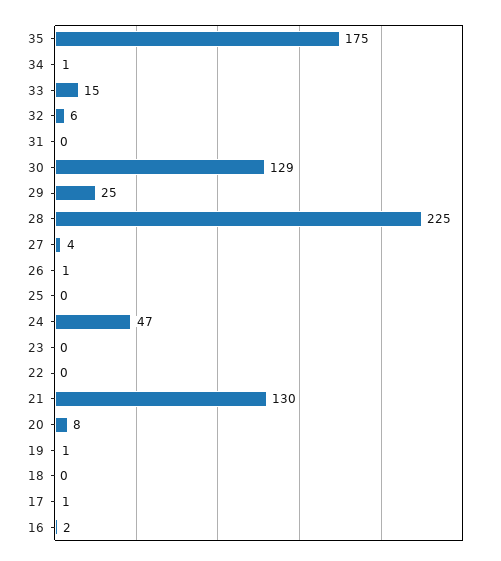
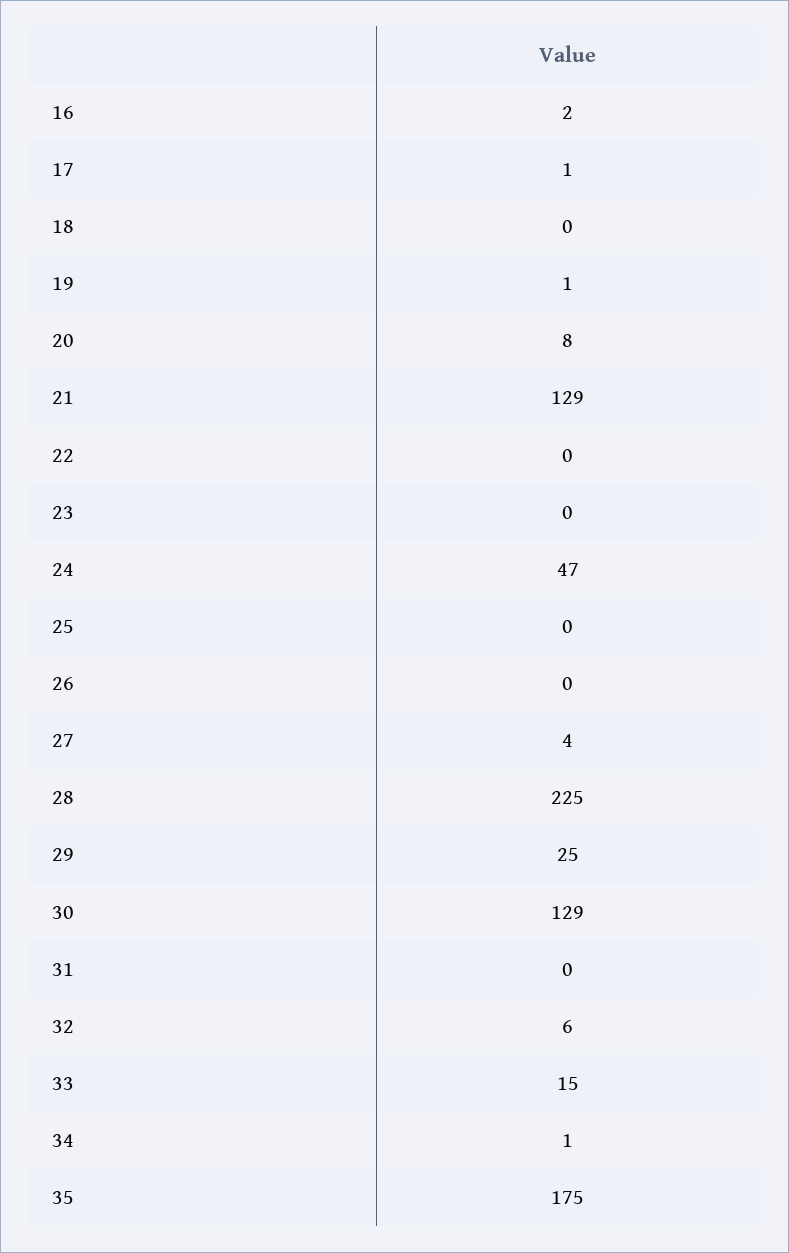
  {
    "35": 175,
    "34": 1,
    "33": 15,
    "32": 6,
    "31": 0,
    "30": 129,
    "29": 25,
    "28": 225,
    "27": 4,
-   "26": 1,
+   "26": 0,
    "25": 0,
    "24": 47,
    "23": 0,
    "22": 0,
-   "21": 130,
+   "21": 129,
    "20": 8,
    "19": 1,
    "18": 0,
    "17": 1,
    "16": 2
  }

